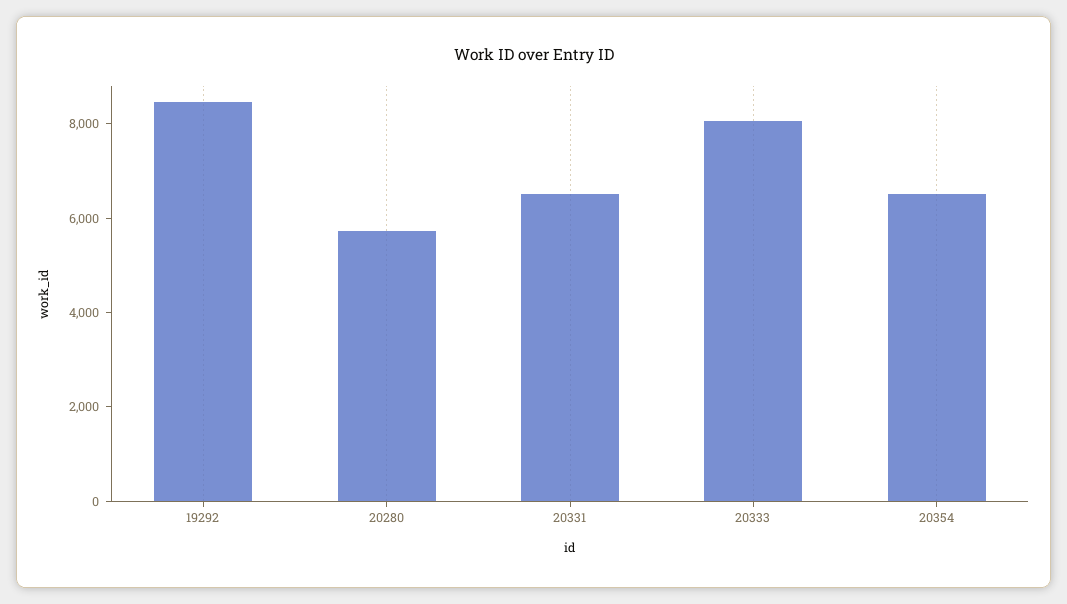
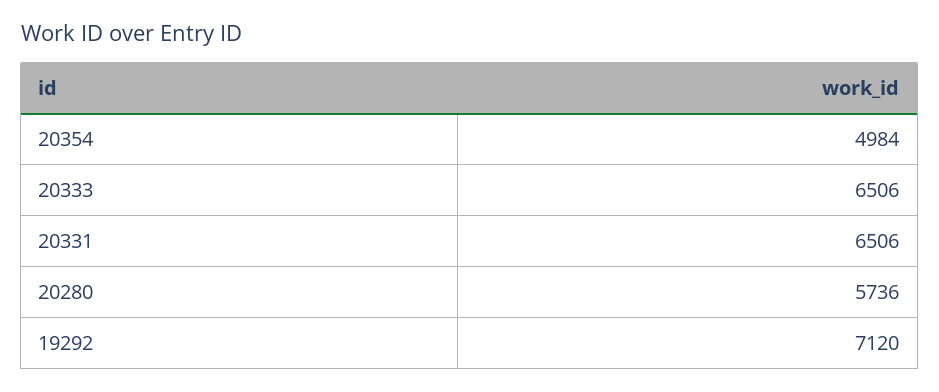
  {
-   "19292": 8500,
+   "19292": 7120,
    "20280": 5736,
    "20331": 6506,
-   "20333": 8000,
+   "20333": 6506,
-   "20354": 6500
+   "20354": 4984
  }

